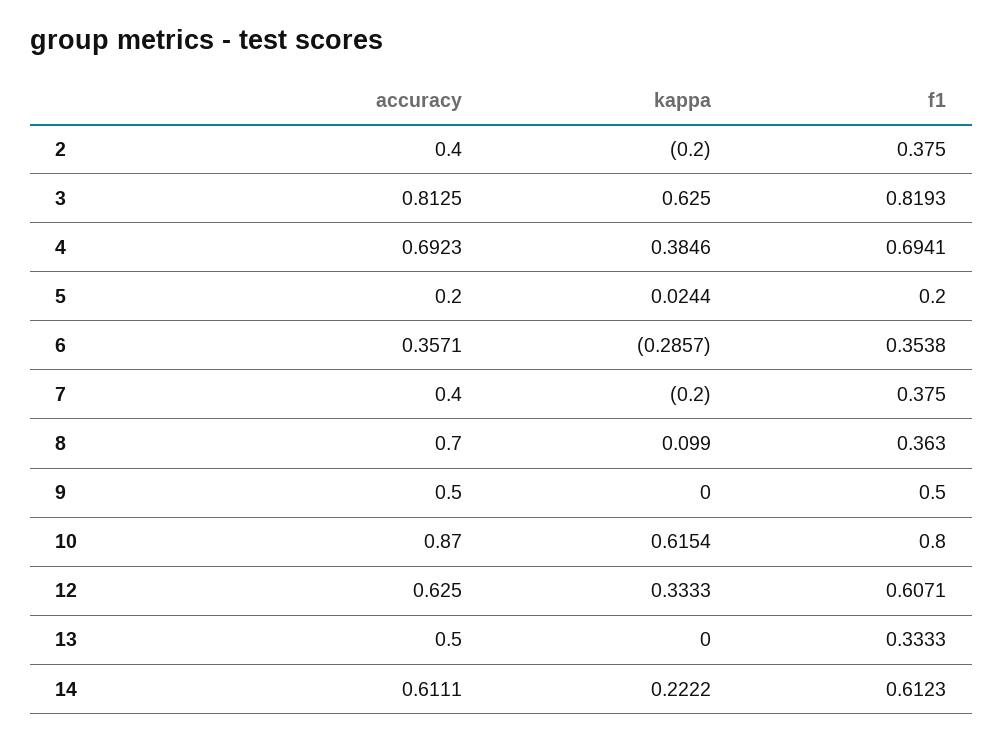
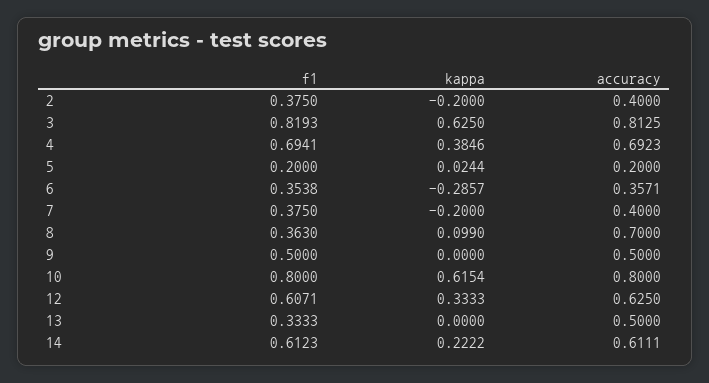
  {
    "accuracy": {
      "2": 0.4,
      "3": 0.8125,
      "4": 0.6923,
      "5": 0.2,
      "6": 0.3571,
      "7": 0.4,
      "8": 0.7,
      "9": 0.5,
-     "10": 0.87,
+     "10": 0.8,
      "12": 0.625,
      "13": 0.5,
      "14": 0.6111
    },
    "kappa": {
      "2": -0.2,
      "3": 0.625,
      "4": 0.3846,
      "5": 0.0244,
      "6": -0.2857,
      "7": -0.2,
      "8": 0.099,
      "9": 0,
      "10": 0.6154,
      "12": 0.3333,
      "13": 0,
      "14": 0.2222
    },
    "f1": {
      "2": 0.375,
      "3": 0.8193,
      "4": 0.6941,
      "5": 0.2,
      "6": 0.3538,
      "7": 0.375,
      "8": 0.363,
      "9": 0.5,
      "10": 0.8,
      "12": 0.6071,
      "13": 0.3333,
      "14": 0.6123
    }
  }

